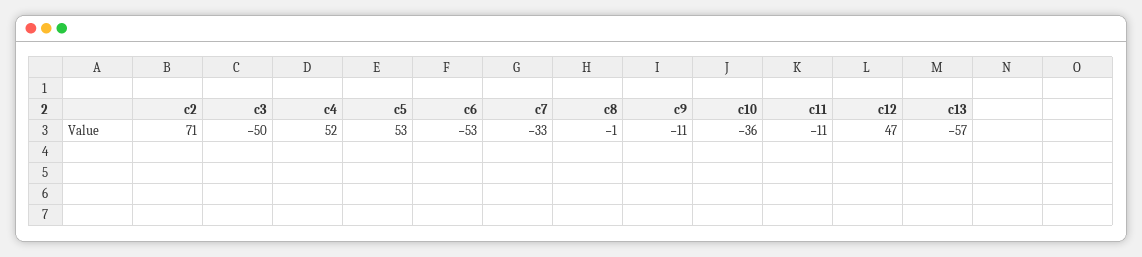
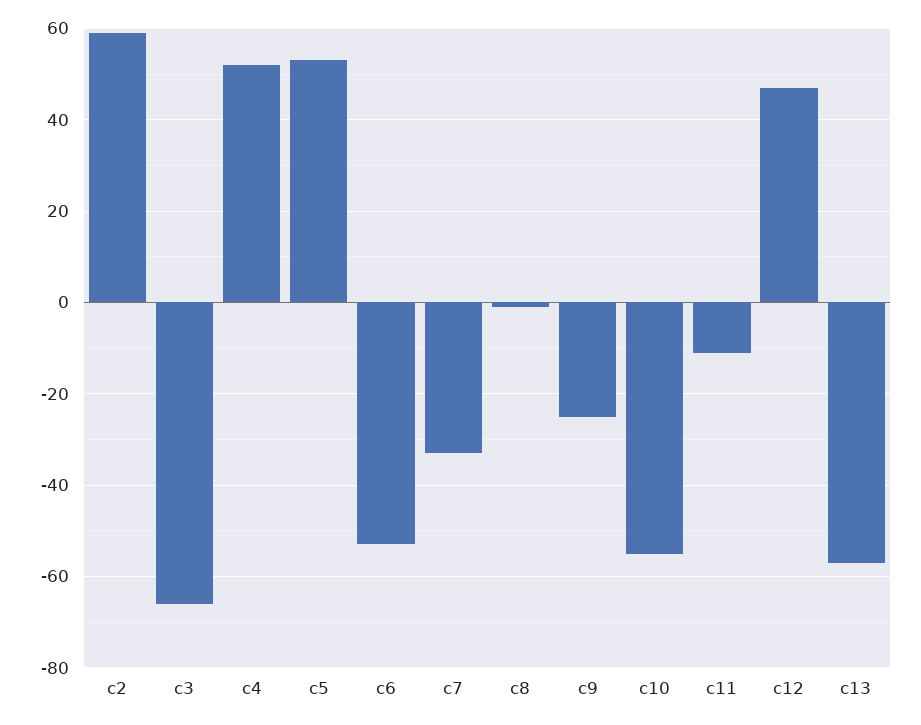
  {
-   "c2": 71,
+   "c2": 60,
-   "c3": -50,
+   "c3": -65,
    "c4": 52,
    "c5": 53,
    "c6": -53,
    "c7": -33,
    "c8": -1,
-   "c9": -11,
+   "c9": -25,
-   "c10": -36,
+   "c10": -55,
    "c11": -11,
    "c12": 47,
    "c13": -57
  }

